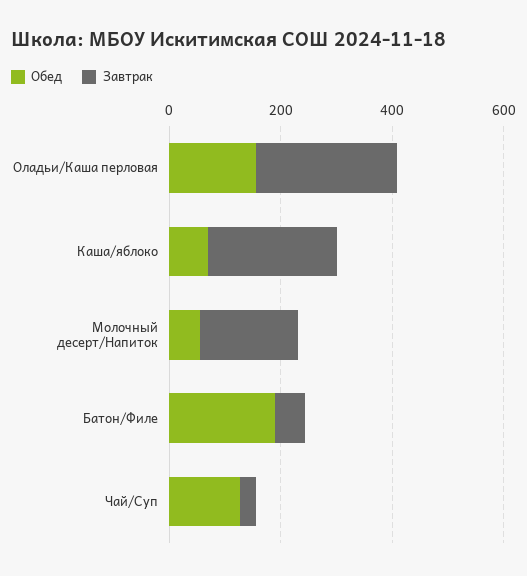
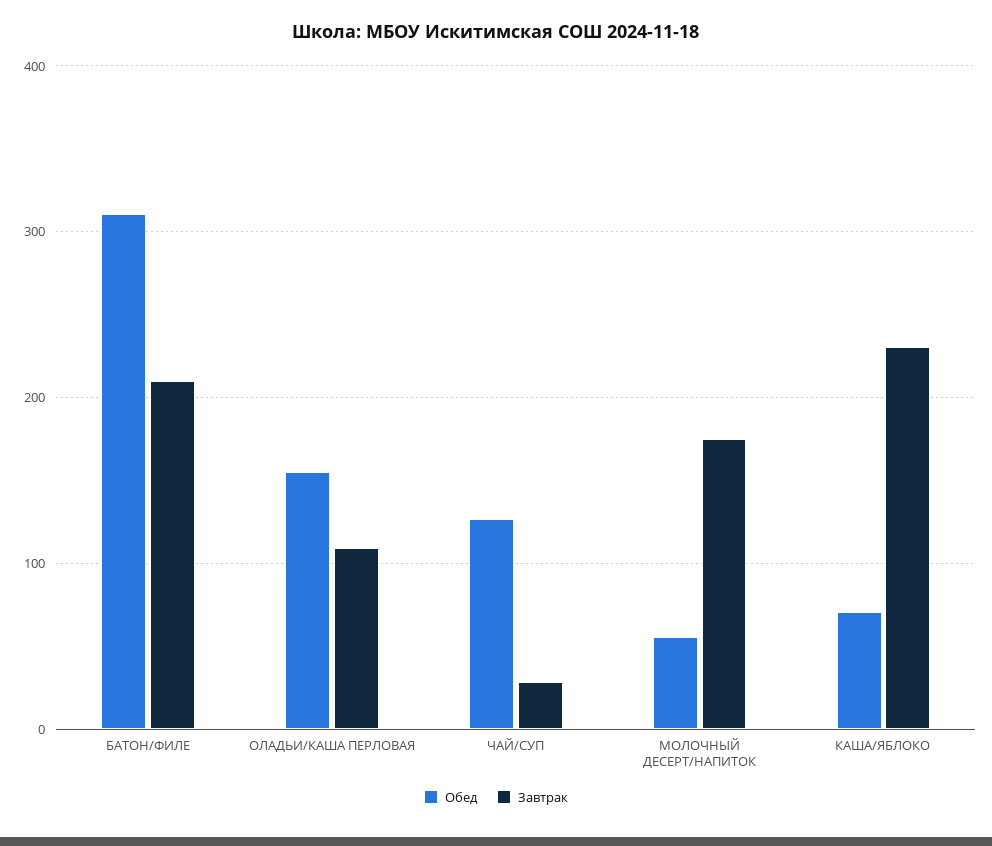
  {
    "Обед": {
      "Оладьи/Каша перловая": 160,
      "Каша/яблоко": 70,
      "Молочный десерт/Напиток": 60,
-     "Батон/Филе": 200,
+     "Батон/Филе": 310,
      "Чай/Суп": 130
    },
    "Завтрак": {
-     "Оладьи/Каша перловая": 250,
+     "Оладьи/Каша перловая": 110,
      "Каша/яблоко": 230,
      "Молочный десерт/Напиток": 180,
-     "Батон/Филе": 50,
+     "Батон/Филе": 210,
      "Чай/Суп": 30
    }
  }

